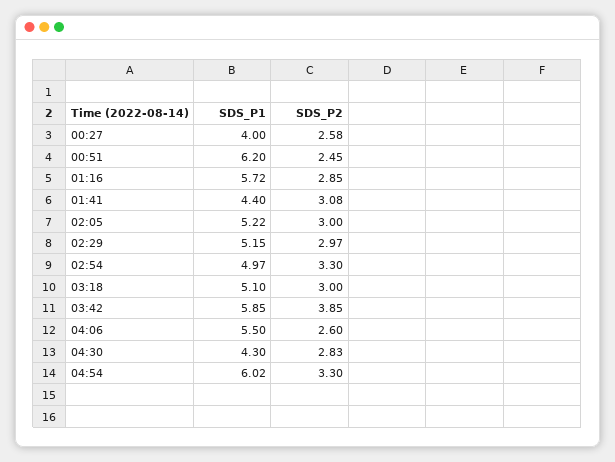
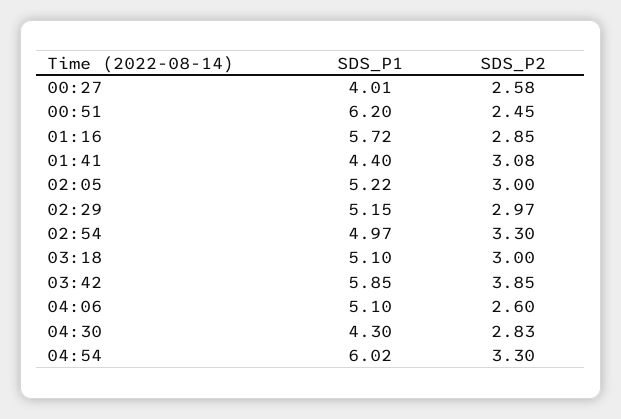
  {
    "SDS_P1": {
-     "00:27": 4,
+     "00:27": 4.01,
      "00:51": 6.2,
      "01:16": 5.72,
      "01:41": 4.4,
      "02:05": 5.22,
      "02:29": 5.15,
      "02:54": 4.97,
      "03:18": 5.1,
      "03:42": 5.85,
-     "04:06": 5.5,
+     "04:06": 5.1,
      "04:30": 4.3,
      "04:54": 6.02
    },
    "SDS_P2": {
      "00:27": 2.58,
      "00:51": 2.45,
      "01:16": 2.85,
      "01:41": 3.08,
      "02:05": 3,
      "02:29": 2.97,
      "02:54": 3.3,
      "03:18": 3,
      "03:42": 3.85,
      "04:06": 2.6,
      "04:30": 2.83,
      "04:54": 3.3
    }
  }

